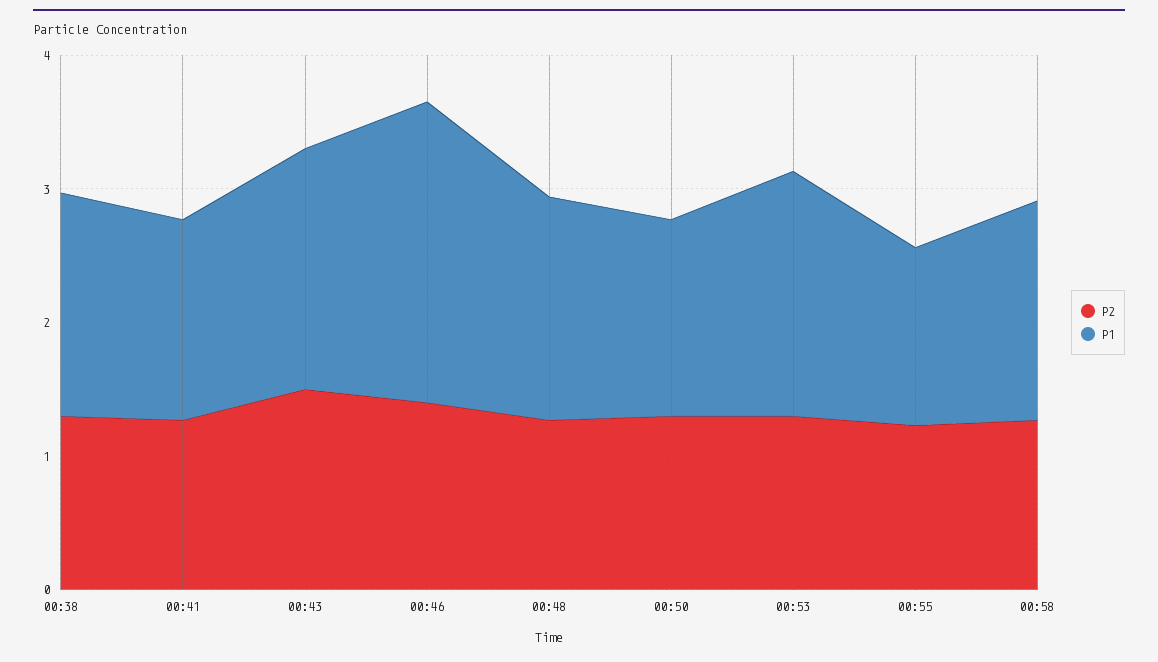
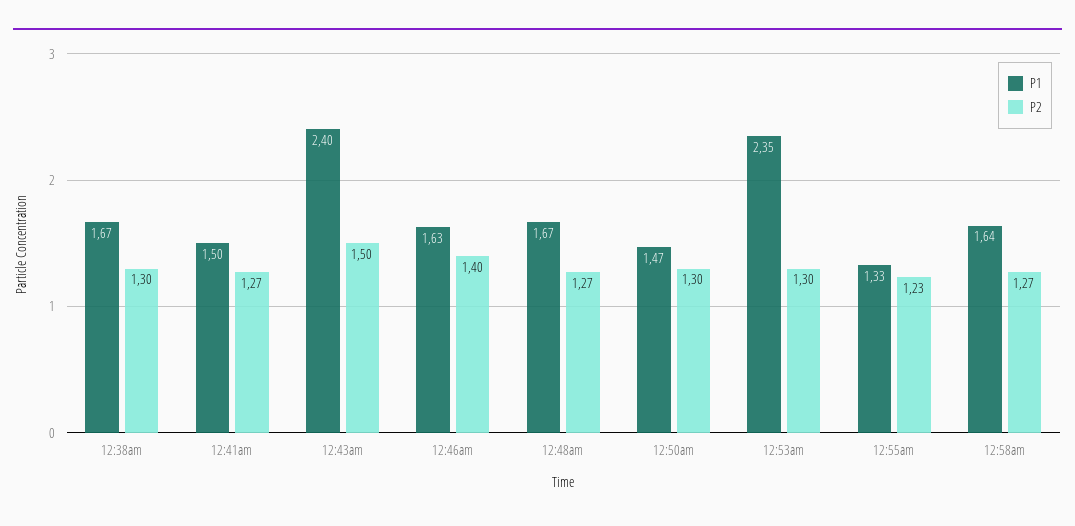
  {
    "P2": {
      "00:38": 1.3,
      "00:41": 1.27,
      "00:43": 1.5,
      "00:46": 1.4,
      "00:48": 1.27,
      "00:50": 1.3,
      "00:53": 1.3,
      "00:55": 1.23,
      "00:58": 1.27
    },
    "P1": {
      "00:38": 1.67,
      "00:41": 1.5,
-     "00:43": 1.8,
+     "00:43": 2.4,
-     "00:46": 2.2,
+     "00:46": 1.63,
      "00:48": 1.67,
      "00:50": 1.47,
-     "00:53": 1.8,
+     "00:53": 2.35,
      "00:55": 1.33,
      "00:58": 1.64
    }
  }

